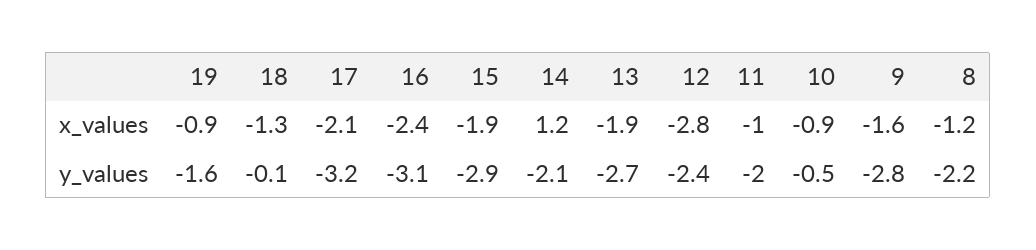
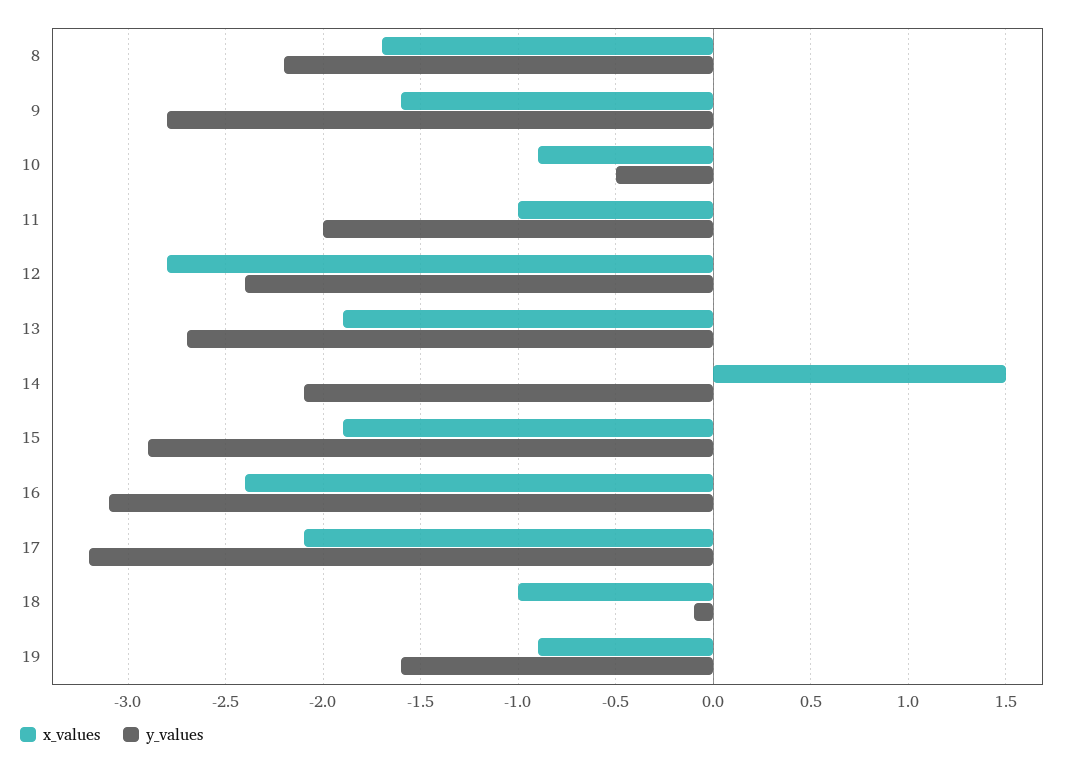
  {
    "x_values": {
      "19": -0.9,
-     "18": -1.3,
+     "18": -1,
      "17": -2.1,
      "16": -2.4,
      "15": -1.9,
-     "14": 1.2,
+     "14": 1.5,
      "13": -1.9,
      "12": -2.8,
      "11": -1,
      "10": -0.9,
      "9": -1.6,
-     "8": -1.2
+     "8": -1.7
    },
    "y_values": {
      "19": -1.6,
      "18": -0.1,
      "17": -3.2,
      "16": -3.1,
      "15": -2.9,
      "14": -2.1,
      "13": -2.7,
      "12": -2.4,
      "11": -2,
      "10": -0.5,
      "9": -2.8,
      "8": -2.2
    }
  }

